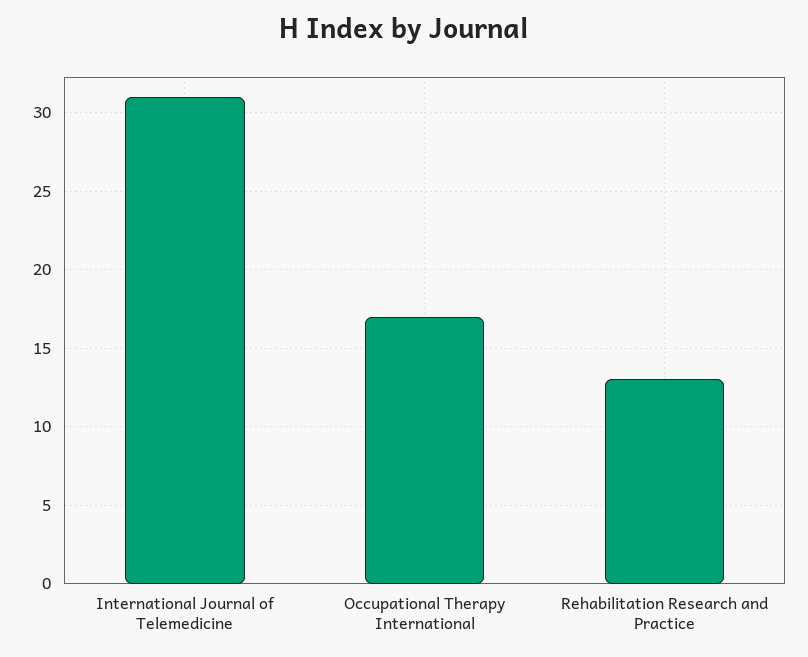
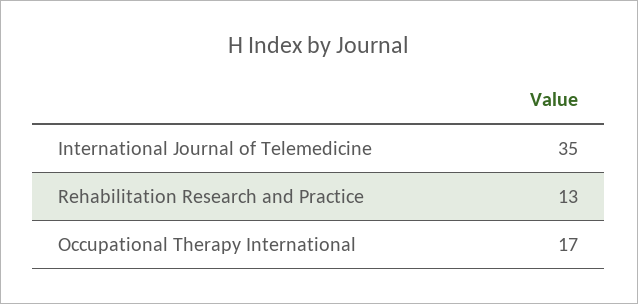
  {
-   "International Journal of Telemedicine": 31,
+   "International Journal of Telemedicine": 35,
    "Occupational Therapy International": 17,
    "Rehabilitation Research and Practice": 13
  }

